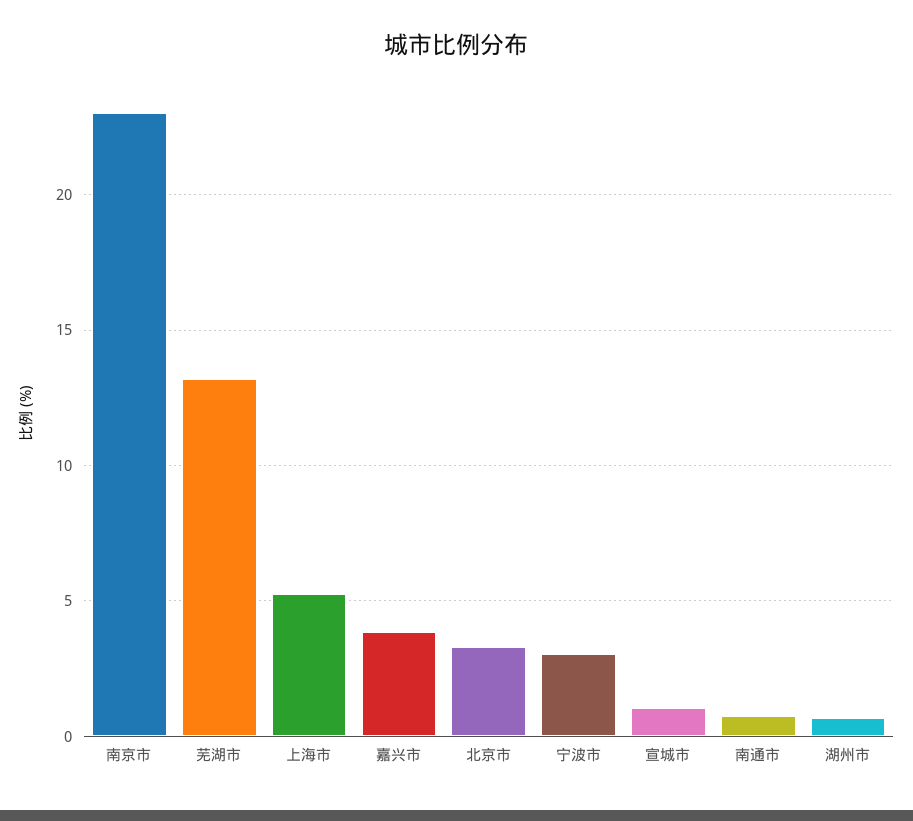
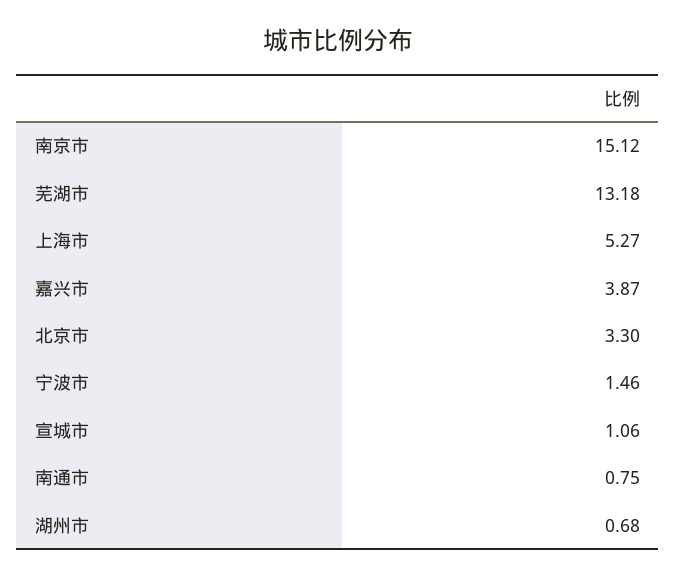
  {
-   "南京市": 23,
+   "南京市": 15.12,
    "芜湖市": 13.18,
    "上海市": 5.27,
    "嘉兴市": 3.87,
    "北京市": 3.3,
-   "宁波市": 3,
+   "宁波市": 1.46,
    "宣城市": 1.06,
    "南通市": 0.75,
    "湖州市": 0.68
  }

